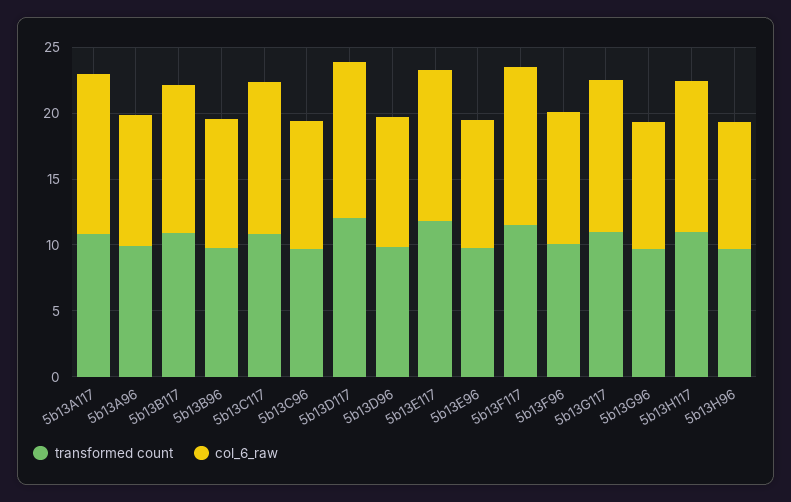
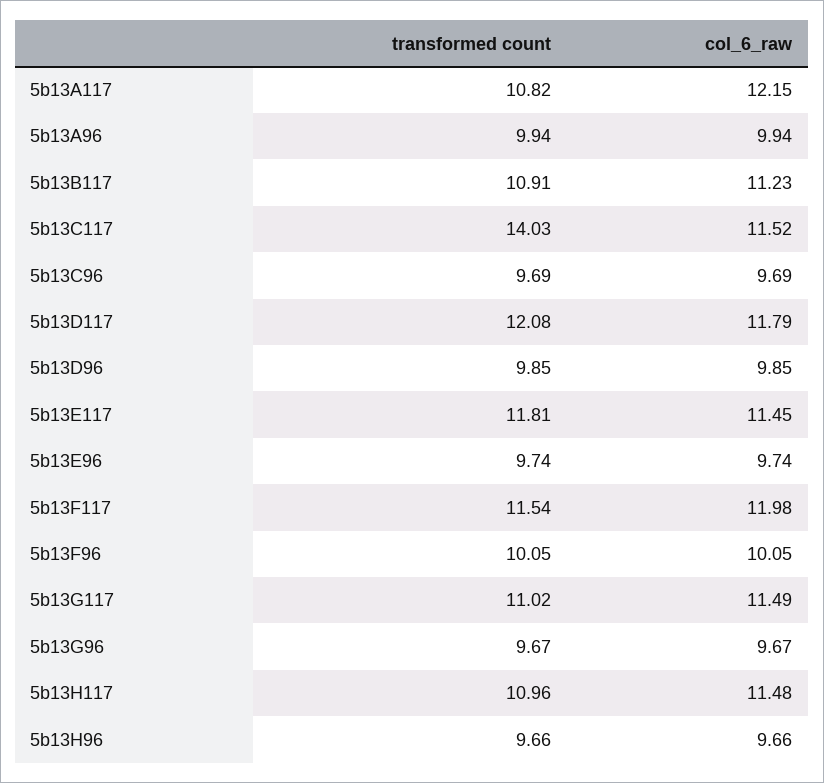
  {
    "transformed count": {
      "5b13A117": 10.82,
      "5b13A96": 9.94,
      "5b13B117": 10.91,
-     "5b13B96": 10,
-     "5b13C117": 11,
+     "5b13C117": 14.03,
      "5b13C96": 9.69,
      "5b13D117": 12.08,
      "5b13D96": 9.85,
      "5b13E117": 11.81,
      "5b13E96": 9.74,
      "5b13F117": 11.54,
      "5b13F96": 10.05,
      "5b13G117": 11.02,
      "5b13G96": 9.67,
      "5b13H117": 10.96,
      "5b13H96": 9.66
    },
    "col_6_raw": {
      "5b13A117": 12.15,
      "5b13A96": 9.94,
      "5b13B117": 11.23,
-     "5b13B96": 10,
      "5b13C117": 11.52,
      "5b13C96": 9.69,
      "5b13D117": 11.79,
      "5b13D96": 9.85,
      "5b13E117": 11.45,
      "5b13E96": 9.74,
      "5b13F117": 11.98,
      "5b13F96": 10.05,
      "5b13G117": 11.49,
      "5b13G96": 9.67,
      "5b13H117": 11.48,
      "5b13H96": 9.66
    }
  }

